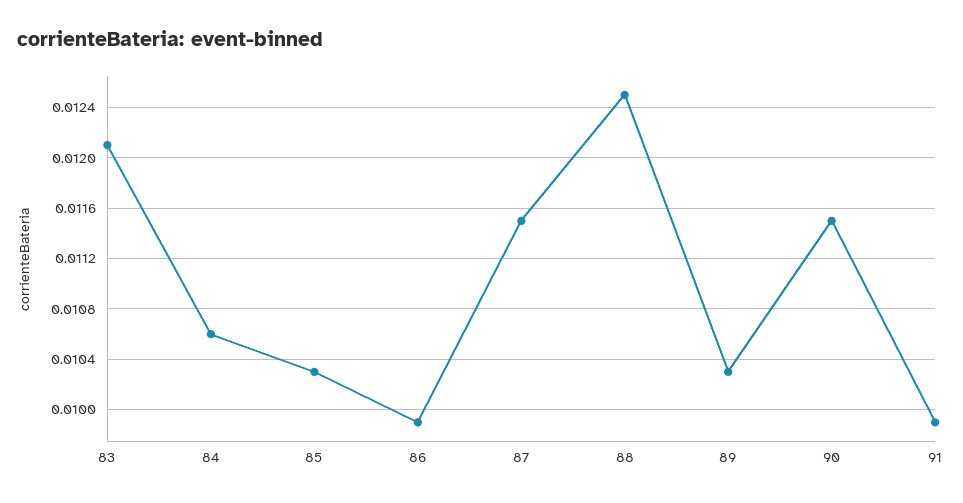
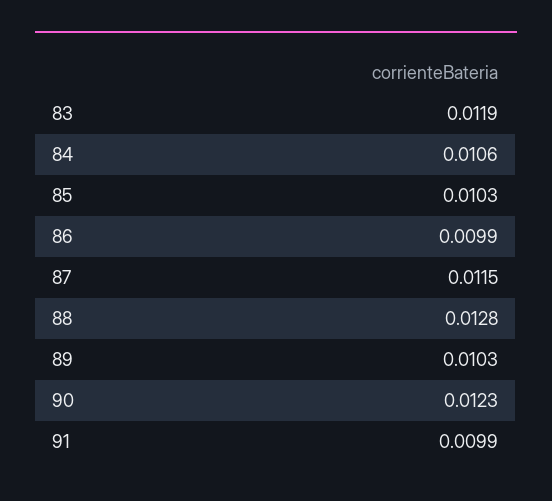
  {
-   "83": 0.0121,
+   "83": 0.0119,
    "84": 0.0106,
    "85": 0.0103,
    "86": 0.0099,
    "87": 0.0115,
-   "88": 0.0125,
+   "88": 0.0128,
    "89": 0.0103,
-   "90": 0.0115,
+   "90": 0.0123,
    "91": 0.0099
  }

